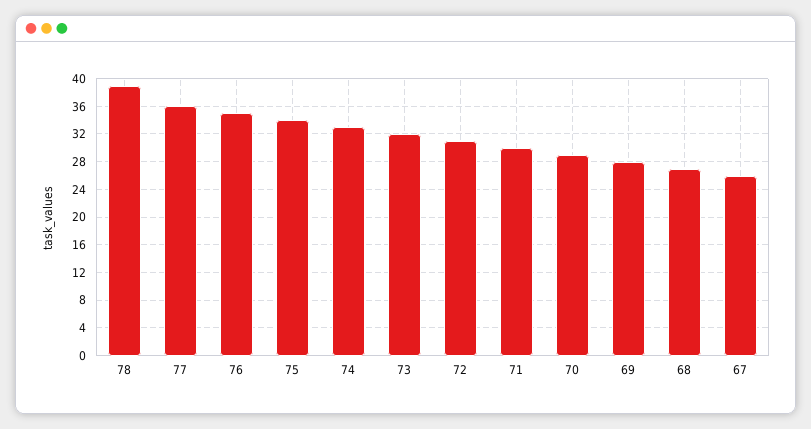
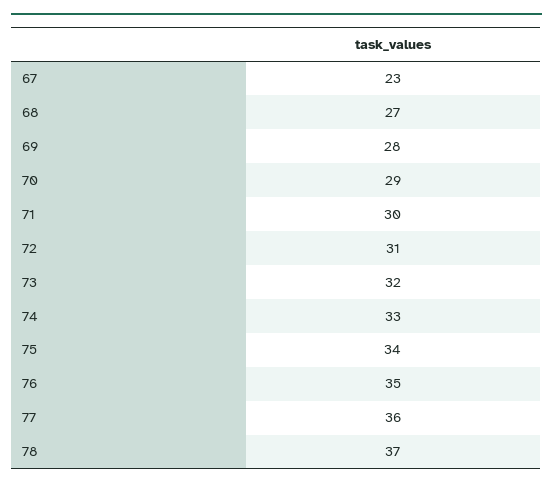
  {
-   "78": 39,
+   "78": 37,
    "77": 36,
    "76": 35,
    "75": 34,
    "74": 33,
    "73": 32,
    "72": 31,
    "71": 30,
    "70": 29,
    "69": 28,
    "68": 27,
-   "67": 26
+   "67": 23
  }

